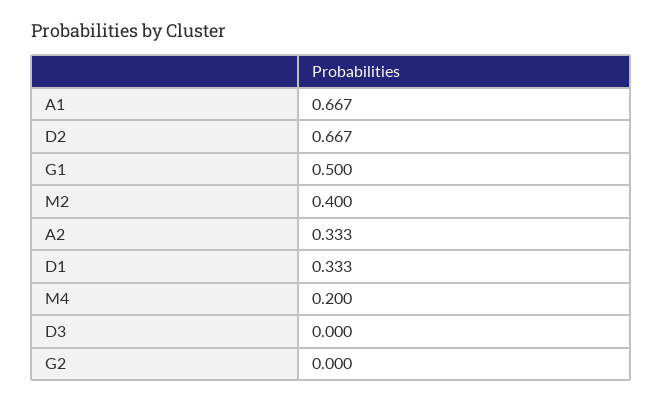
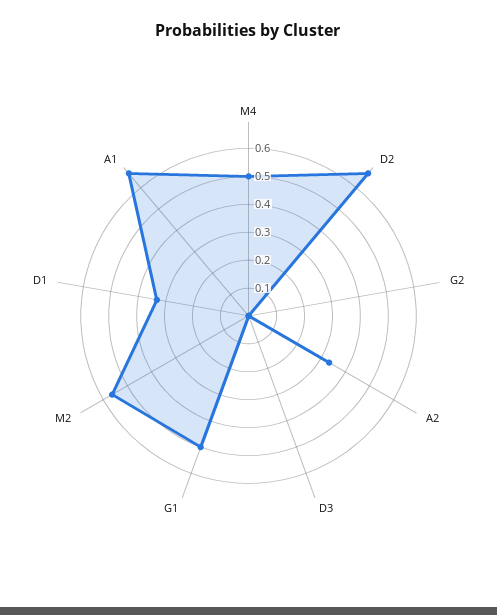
  {
    "A1": 0.667,
    "D2": 0.667,
    "G1": 0.5,
-   "M2": 0.4,
+   "M2": 0.55,
    "A2": 0.333,
    "D1": 0.333,
-   "M4": 0.2,
+   "M4": 0.5,
    "D3": 0,
    "G2": 0
  }

